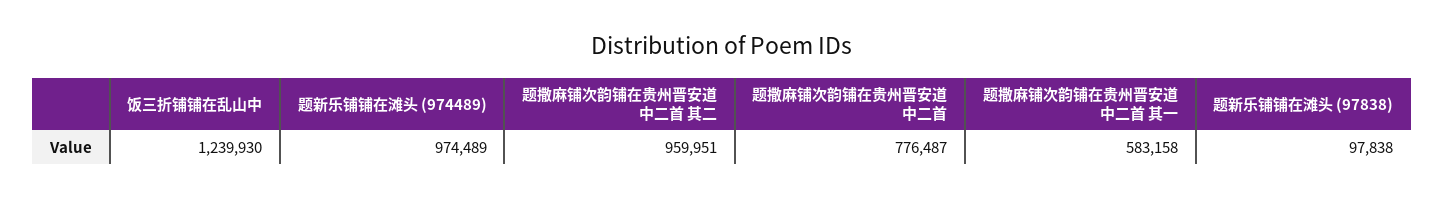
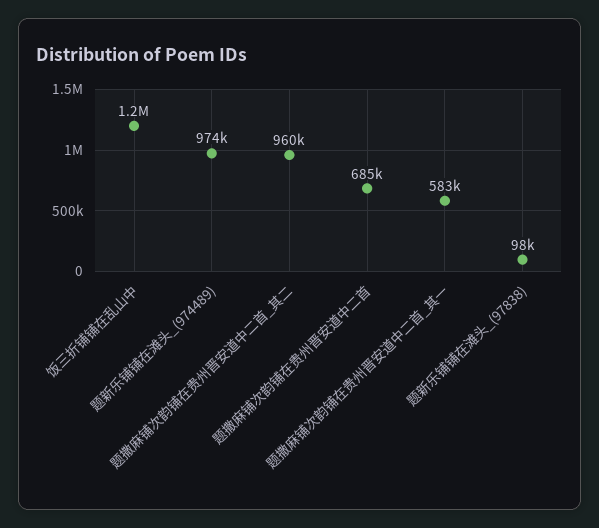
  {
    "饭三折铺铺在乱山中": 1239930,
    "题新乐铺铺在滩头 (974489)": 974489,
    "题撒麻铺次韵铺在贵州晋安道中二首 其二": 959951,
-   "题撒麻铺次韵铺在贵州晋安道中二首": 776487,
+   "题撒麻铺次韵铺在贵州晋安道中二首": 685000,
    "题撒麻铺次韵铺在贵州晋安道中二首 其一": 583158,
    "题新乐铺铺在滩头 (97838)": 97838
  }

